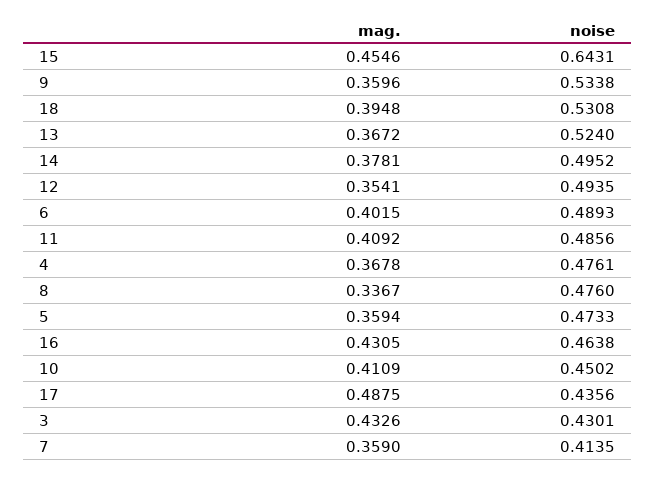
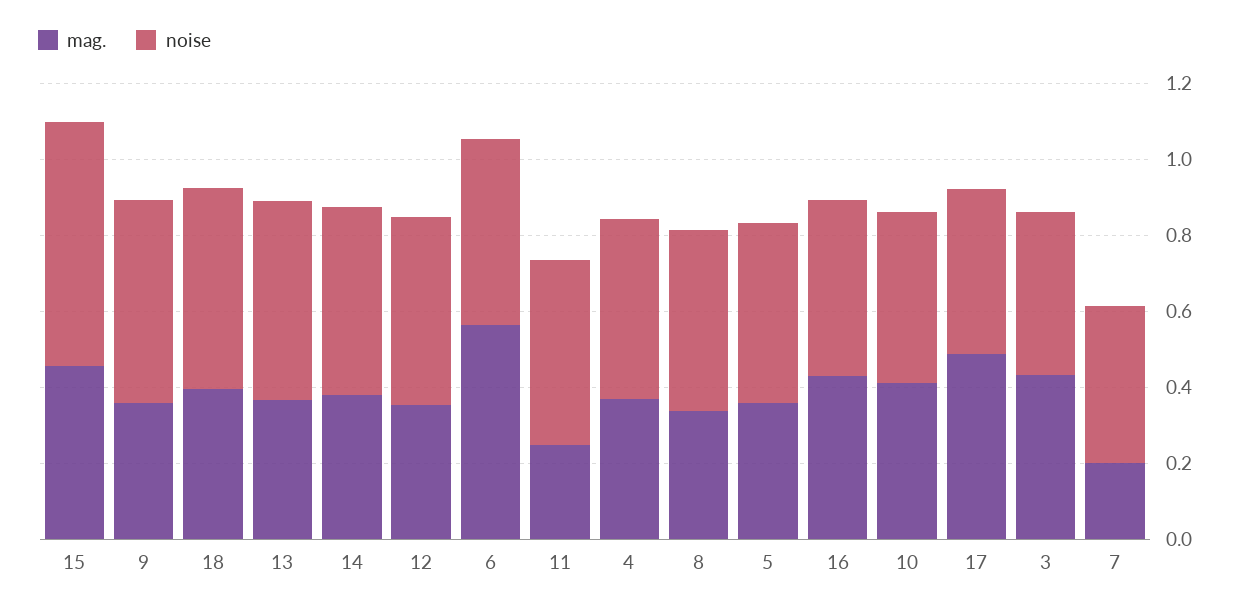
  {
    "mag.": {
      "15": 0.4546,
      "9": 0.3596,
      "18": 0.3948,
      "13": 0.3672,
      "14": 0.3781,
      "12": 0.3541,
-     "6": 0.4015,
+     "6": 0.55,
-     "11": 0.4092,
+     "11": 0.25,
      "4": 0.3678,
      "8": 0.3367,
      "5": 0.3594,
      "16": 0.4305,
      "10": 0.4109,
      "17": 0.4875,
      "3": 0.4326,
-     "7": 0.359
+     "7": 0.2
    },
    "noise": {
      "15": 0.6431,
      "9": 0.5338,
      "18": 0.5308,
      "13": 0.524,
      "14": 0.4952,
      "12": 0.4935,
      "6": 0.4893,
      "11": 0.4856,
      "4": 0.4761,
      "8": 0.476,
      "5": 0.4733,
      "16": 0.4638,
      "10": 0.4502,
      "17": 0.4356,
      "3": 0.4301,
      "7": 0.4135
    }
  }

